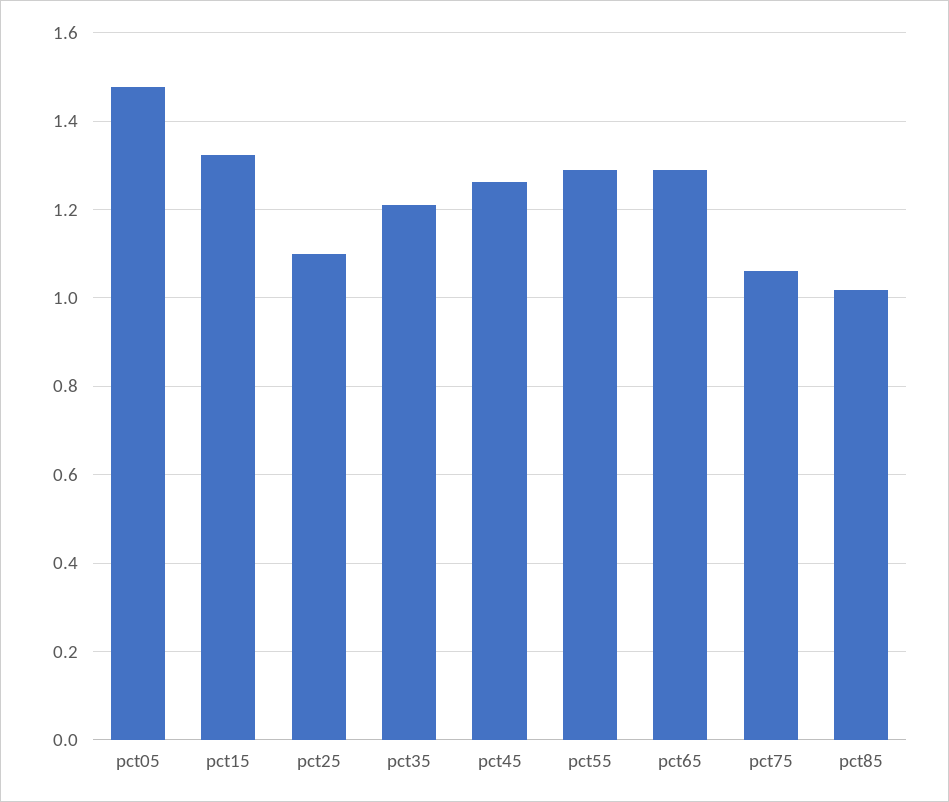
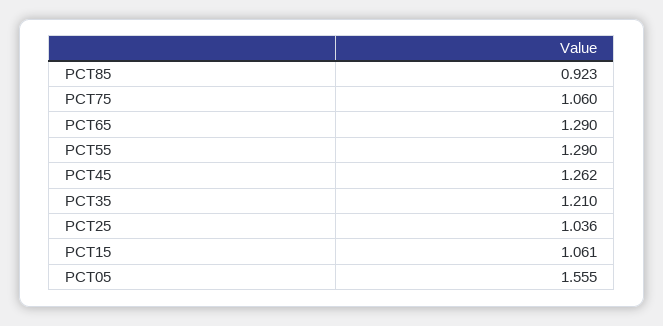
  {
-   "pct05": 1.48,
+   "pct05": 1.555,
-   "pct15": 1.32,
+   "pct15": 1.061,
-   "pct25": 1.1,
+   "pct25": 1.036,
    "pct35": 1.21,
    "pct45": 1.262,
    "pct55": 1.29,
    "pct65": 1.29,
    "pct75": 1.06,
-   "pct85": 1.02
+   "pct85": 0.923
  }

